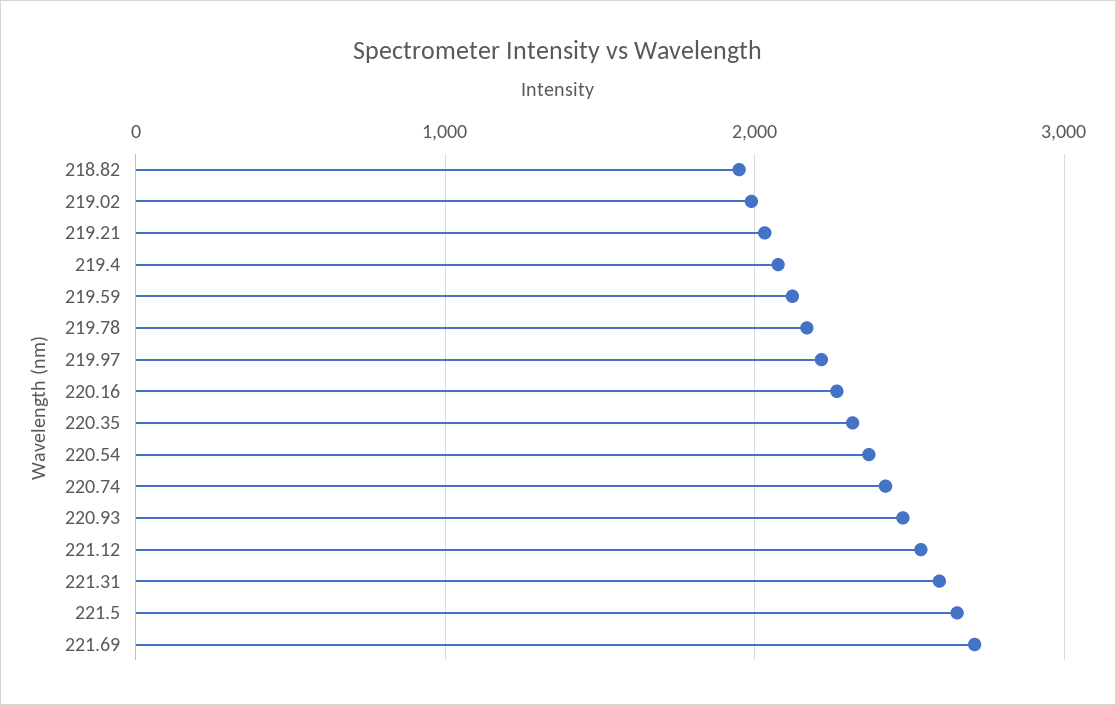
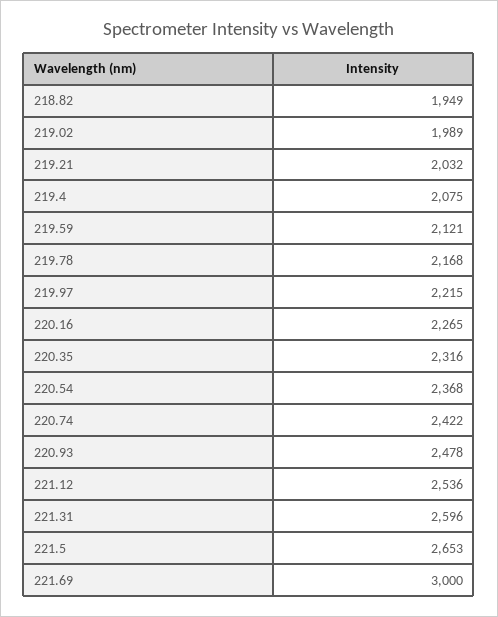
  {
    "218.82": 1949,
    "219.02": 1989,
    "219.21": 2032,
    "219.4": 2075,
    "219.59": 2121,
    "219.78": 2168,
    "219.97": 2215,
    "220.16": 2265,
    "220.35": 2316,
    "220.54": 2368,
    "220.74": 2422,
    "220.93": 2478,
    "221.12": 2536,
    "221.31": 2596,
    "221.5": 2653,
-   "221.69": 2700
+   "221.69": 3000
  }

